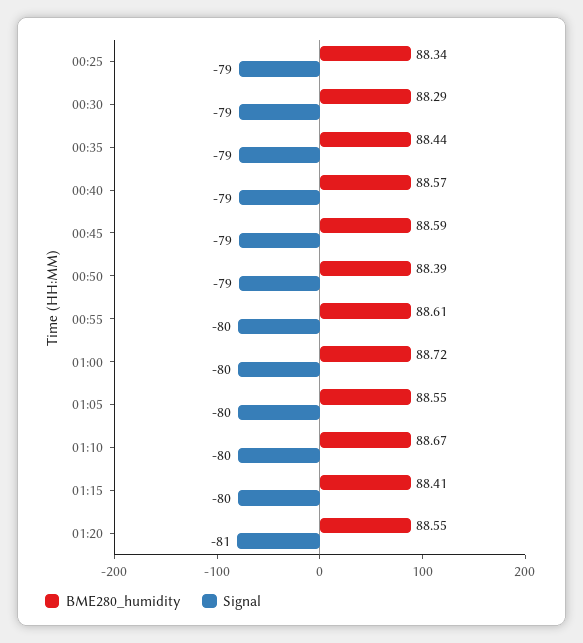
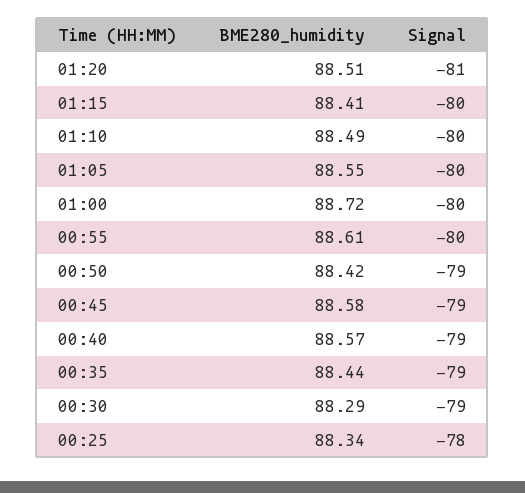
  {
    "BME280_humidity": {
      "00:25": 88.34,
      "00:30": 88.29,
      "00:35": 88.44,
      "00:40": 88.57,
-     "00:45": 88.59,
+     "00:45": 88.58,
-     "00:50": 88.39,
+     "00:50": 88.42,
      "00:55": 88.61,
      "01:00": 88.72,
      "01:05": 88.55,
-     "01:10": 88.67,
+     "01:10": 88.49,
      "01:15": 88.41,
-     "01:20": 88.55
+     "01:20": 88.51
    },
    "Signal": {
-     "00:25": -79,
+     "00:25": -78,
      "00:30": -79,
      "00:35": -79,
      "00:40": -79,
      "00:45": -79,
      "00:50": -79,
      "00:55": -80,
      "01:00": -80,
      "01:05": -80,
      "01:10": -80,
      "01:15": -80,
      "01:20": -81
    }
  }

